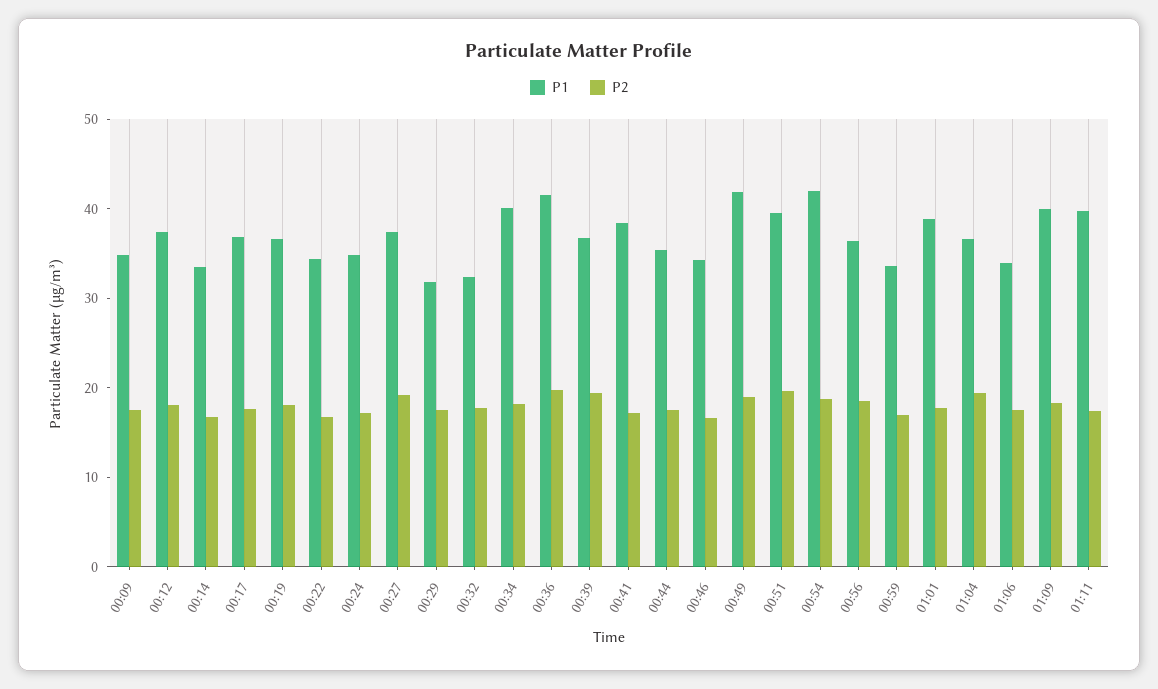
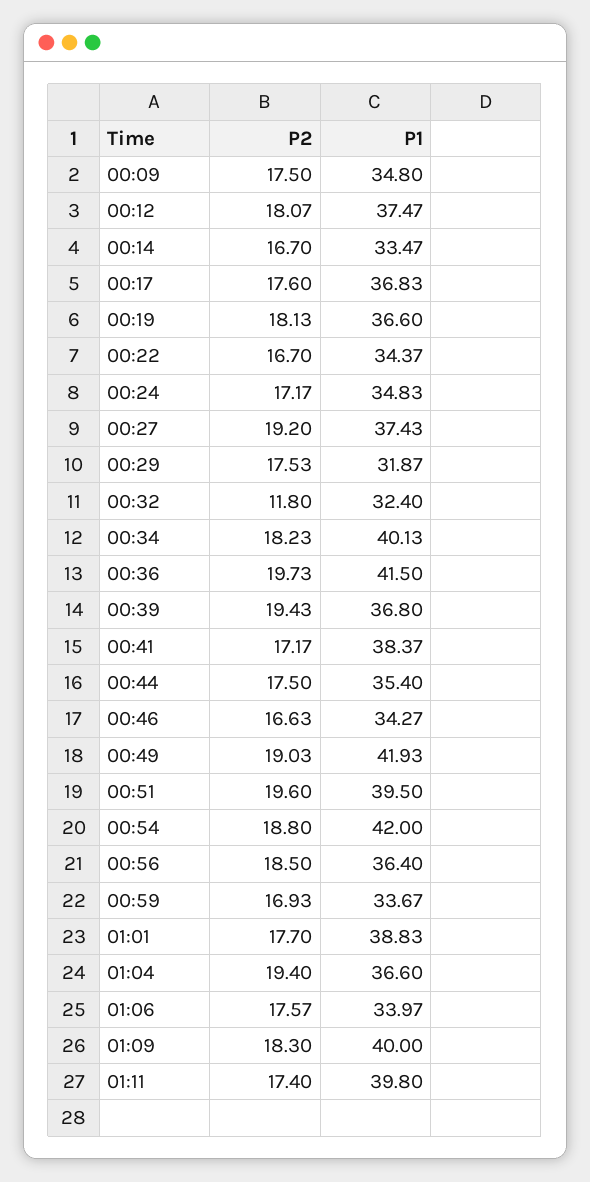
  {
    "P1": {
      "00:09": 34.8,
      "00:12": 37.47,
      "00:14": 33.47,
      "00:17": 36.83,
      "00:19": 36.6,
      "00:22": 34.37,
      "00:24": 34.83,
      "00:27": 37.43,
      "00:29": 31.87,
      "00:32": 32.4,
      "00:34": 40.13,
      "00:36": 41.5,
      "00:39": 36.8,
      "00:41": 38.37,
      "00:44": 35.4,
      "00:46": 34.27,
      "00:49": 41.93,
      "00:51": 39.5,
      "00:54": 42,
      "00:56": 36.4,
      "00:59": 33.67,
      "01:01": 38.83,
      "01:04": 36.6,
      "01:06": 33.97,
      "01:09": 40,
      "01:11": 39.8
    },
    "P2": {
      "00:09": 17.5,
      "00:12": 18.07,
      "00:14": 16.7,
      "00:17": 17.6,
      "00:19": 18.13,
      "00:22": 16.7,
      "00:24": 17.17,
      "00:27": 19.2,
      "00:29": 17.53,
-     "00:32": 18,
+     "00:32": 11.8,
      "00:34": 18.23,
      "00:36": 19.73,
      "00:39": 19.43,
      "00:41": 17.17,
      "00:44": 17.5,
      "00:46": 16.63,
      "00:49": 19.03,
      "00:51": 19.6,
      "00:54": 18.8,
      "00:56": 18.5,
      "00:59": 16.93,
      "01:01": 17.7,
      "01:04": 19.4,
      "01:06": 17.57,
      "01:09": 18.3,
      "01:11": 17.4
    }
  }

